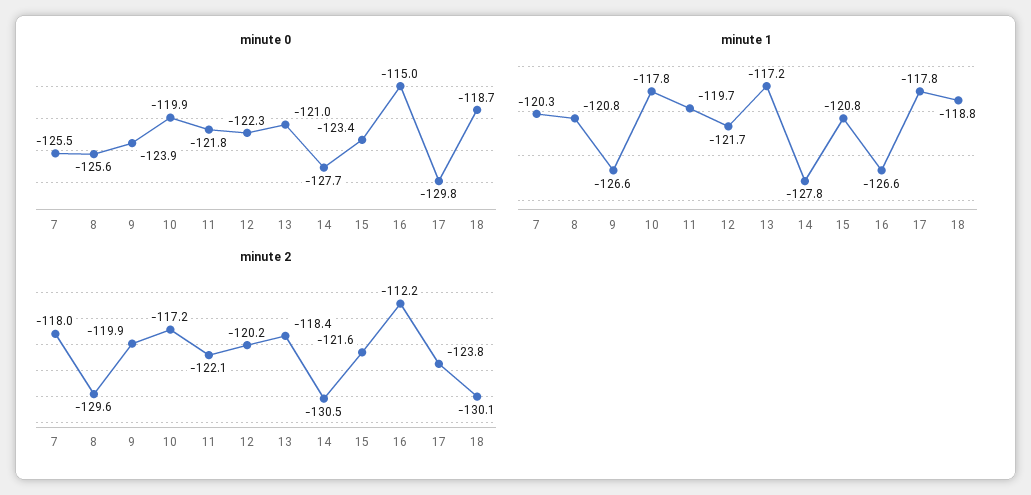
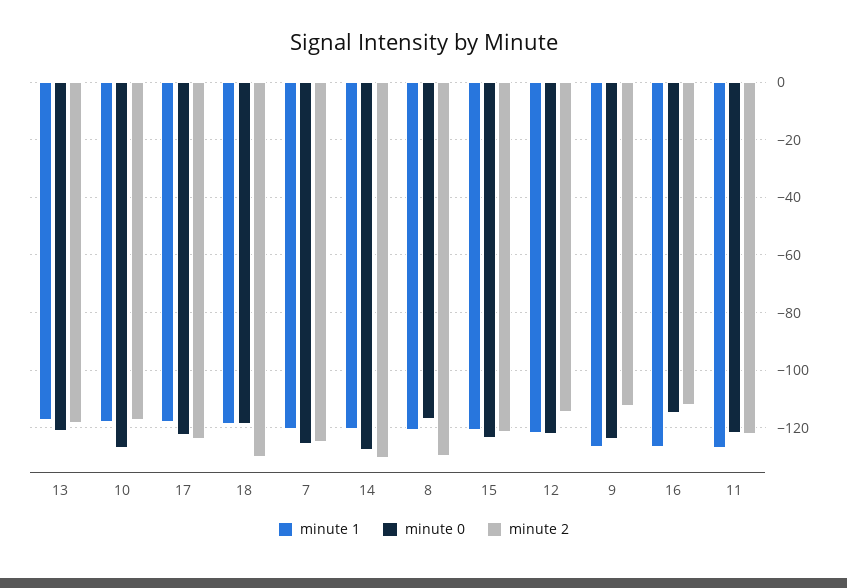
  {
    "minute 0": {
      "7": -125.5,
-     "8": -125.6,
+     "8": -117.5,
      "9": -123.9,
-     "10": -119.9,
+     "10": -127.5,
      "11": -121.8,
      "12": -122.3,
      "13": -121,
      "14": -127.7,
      "15": -123.4,
      "16": -115,
-     "17": -129.8,
+     "17": -122.5,
      "18": -118.7
    },
    "minute 1": {
      "7": -120.3,
      "8": -120.8,
      "9": -126.6,
      "10": -117.8,
-     "11": -119.7,
+     "11": -127.5,
      "12": -121.7,
      "13": -117.2,
-     "14": -127.8,
+     "14": -120,
      "15": -120.8,
      "16": -126.6,
      "17": -117.8,
      "18": -118.8
    },
    "minute 2": {
-     "7": -118,
+     "7": -125,
      "8": -129.6,
-     "9": -119.9,
+     "9": -112.5,
      "10": -117.2,
      "11": -122.1,
-     "12": -120.2,
+     "12": -115,
      "13": -118.4,
      "14": -130.5,
      "15": -121.6,
      "16": -112.2,
      "17": -123.8,
      "18": -130.1
    }
  }

